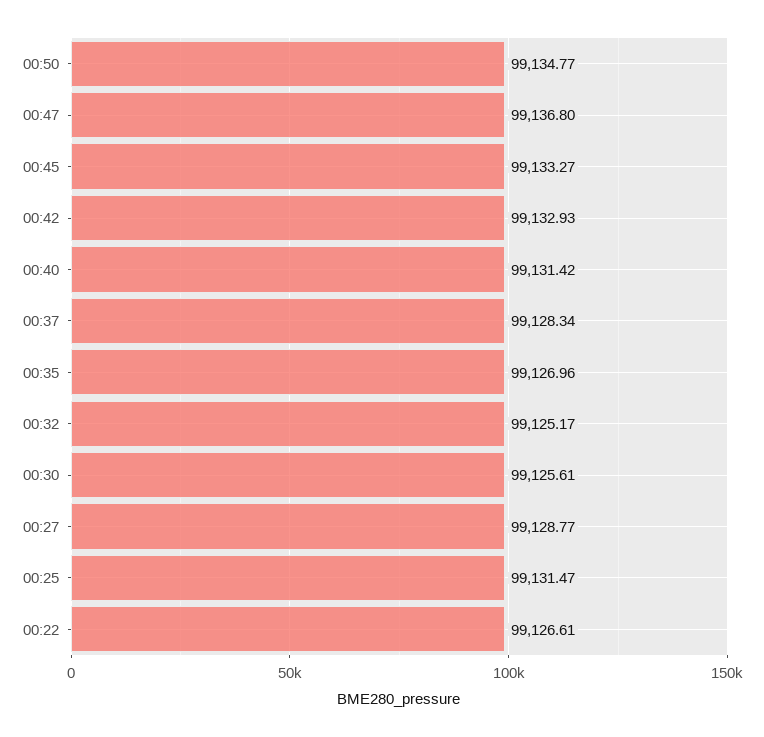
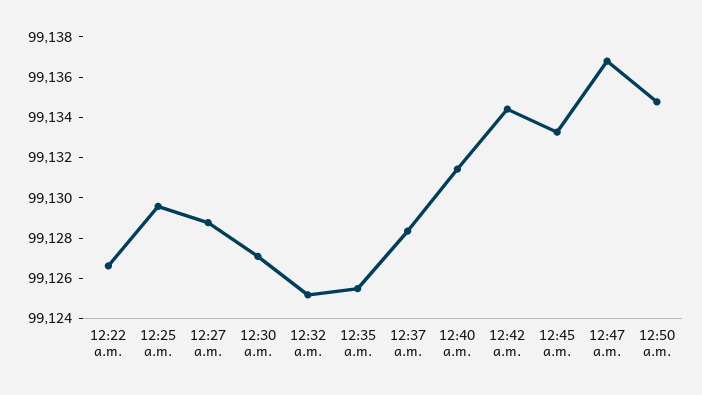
  {
    "00:50": 99134.77,
    "00:47": 99136.8,
    "00:45": 99133.27,
-   "00:42": 99132.93,
+   "00:42": 99134.5,
    "00:40": 99131.42,
    "00:37": 99128.34,
-   "00:35": 99126.96,
+   "00:35": 99125.5,
    "00:32": 99125.17,
-   "00:30": 99125.61,
+   "00:30": 99127,
    "00:27": 99128.77,
-   "00:25": 99131.47,
+   "00:25": 99129.5,
    "00:22": 99126.61
  }

